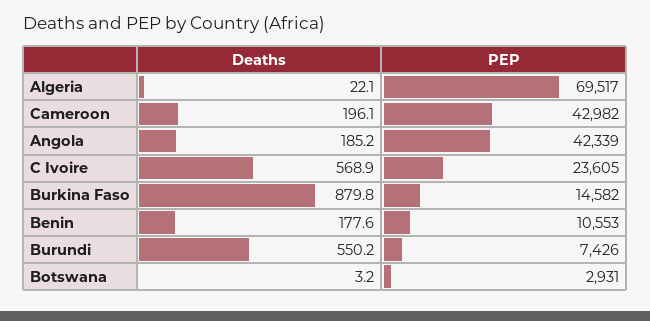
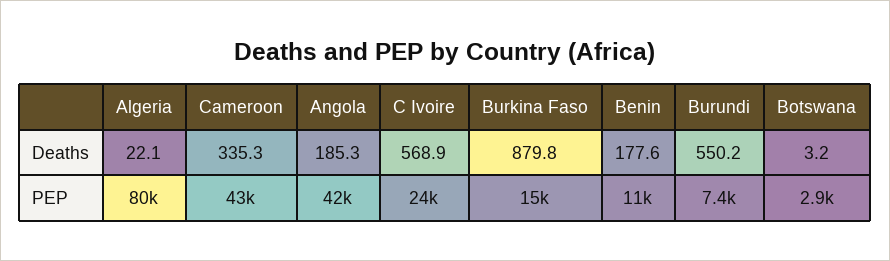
  {
    "Deaths": {
      "Algeria": 22.1,
-     "Cameroon": 196.1,
+     "Cameroon": 335.3,
-     "Angola": 185.2,
+     "Angola": 185.3,
      "C Ivoire": 568.9,
      "Burkina Faso": 879.8,
      "Benin": 177.6,
      "Burundi": 550.2,
      "Botswana": 3.2
    },
    "PEP": {
-     "Algeria": 69517,
+     "Algeria": 80000,
      "Cameroon": 42982,
      "Angola": 42339,
      "C Ivoire": 23605,
      "Burkina Faso": 14582,
      "Benin": 10553,
      "Burundi": 7426,
      "Botswana": 2931
    }
  }

